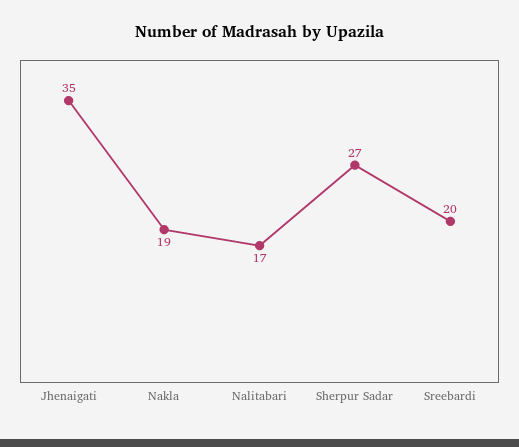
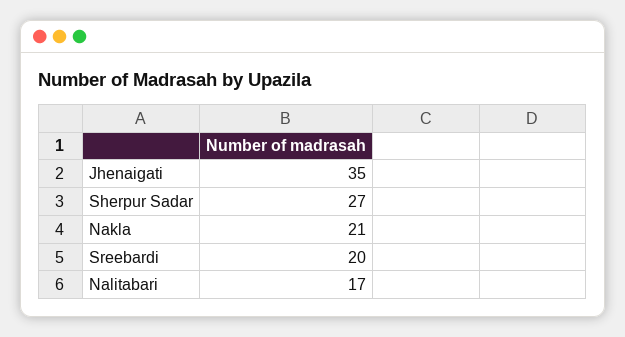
  {
    "Jhenaigati": 35,
-   "Nakla": 19,
+   "Nakla": 21,
    "Nalitabari": 17,
    "Sherpur Sadar": 27,
    "Sreebardi": 20
  }

